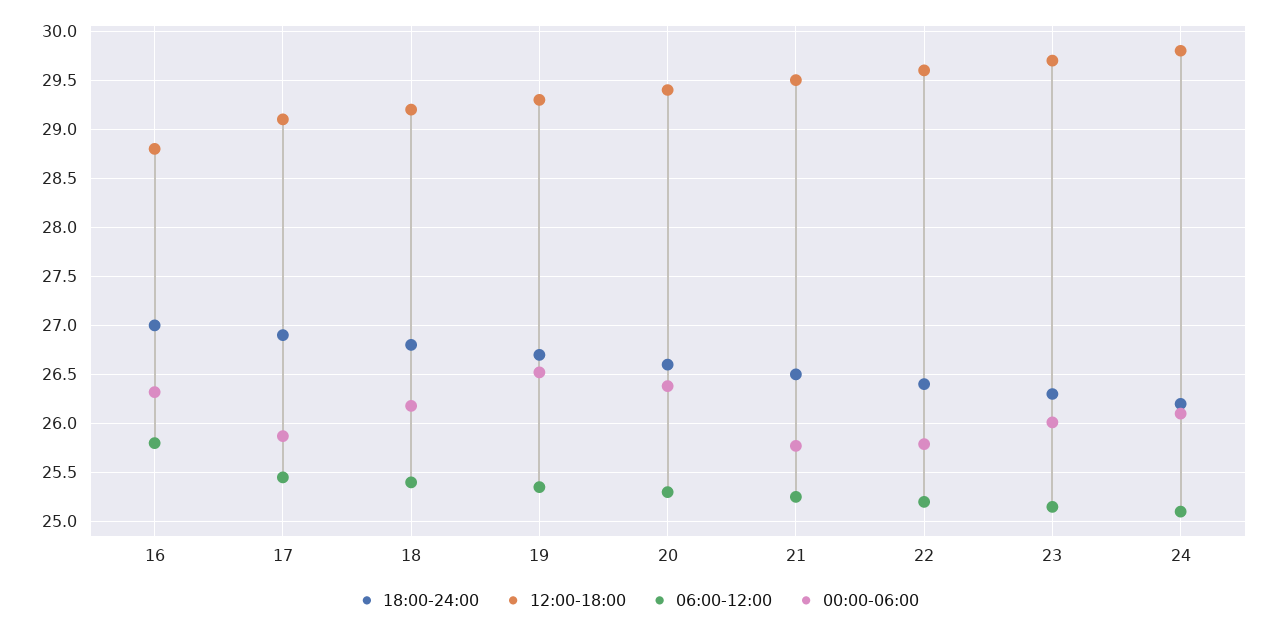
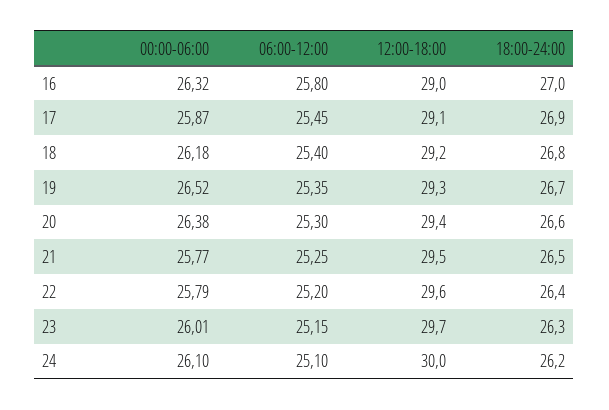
  {
    "18:00-24:00": {
      "16": 27,
      "17": 26.9,
      "18": 26.8,
      "19": 26.7,
      "20": 26.6,
      "21": 26.5,
      "22": 26.4,
      "23": 26.3,
      "24": 26.2
    },
    "12:00-18:00": {
-     "16": 28.8,
+     "16": 29,
      "17": 29.1,
      "18": 29.2,
      "19": 29.3,
      "20": 29.4,
      "21": 29.5,
      "22": 29.6,
      "23": 29.7,
-     "24": 29.8
+     "24": 30
    },
    "06:00-12:00": {
      "16": 25.8,
      "17": 25.45,
      "18": 25.4,
      "19": 25.35,
      "20": 25.3,
      "21": 25.25,
      "22": 25.2,
      "23": 25.15,
      "24": 25.1
    },
    "00:00-06:00": {
      "16": 26.32,
      "17": 25.87,
      "18": 26.18,
      "19": 26.52,
      "20": 26.38,
      "21": 25.77,
      "22": 25.79,
      "23": 26.01,
      "24": 26.1
    }
  }

